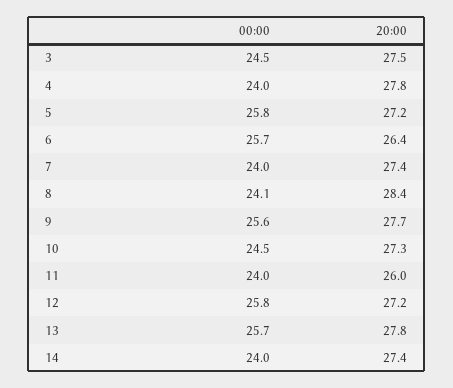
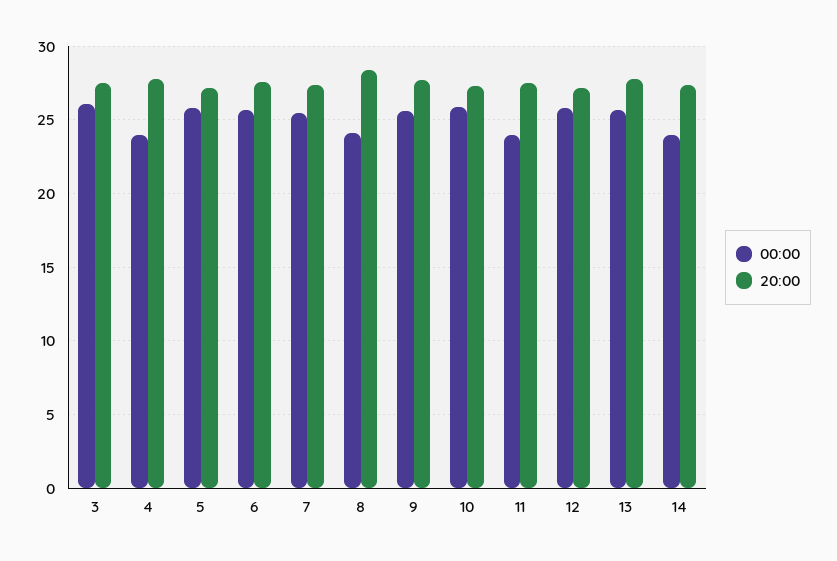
  {
    "00:00": {
-     "3": 24.5,
+     "3": 26,
      "4": 24,
      "5": 25.8,
      "6": 25.7,
-     "7": 24,
+     "7": 25.5,
      "8": 24.1,
      "9": 25.6,
-     "10": 24.5,
+     "10": 26,
      "11": 24,
      "12": 25.8,
      "13": 25.7,
      "14": 24
    },
    "20:00": {
      "3": 27.5,
      "4": 27.8,
      "5": 27.2,
-     "6": 26.4,
+     "6": 27.5,
      "7": 27.4,
      "8": 28.4,
      "9": 27.7,
      "10": 27.3,
-     "11": 26,
+     "11": 27.5,
      "12": 27.2,
      "13": 27.8,
      "14": 27.4
    }
  }

